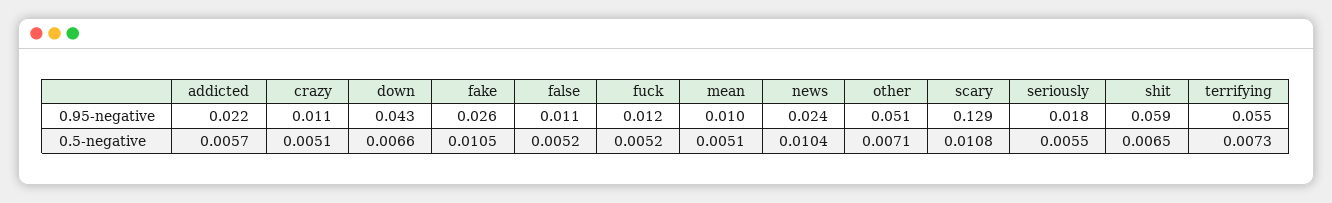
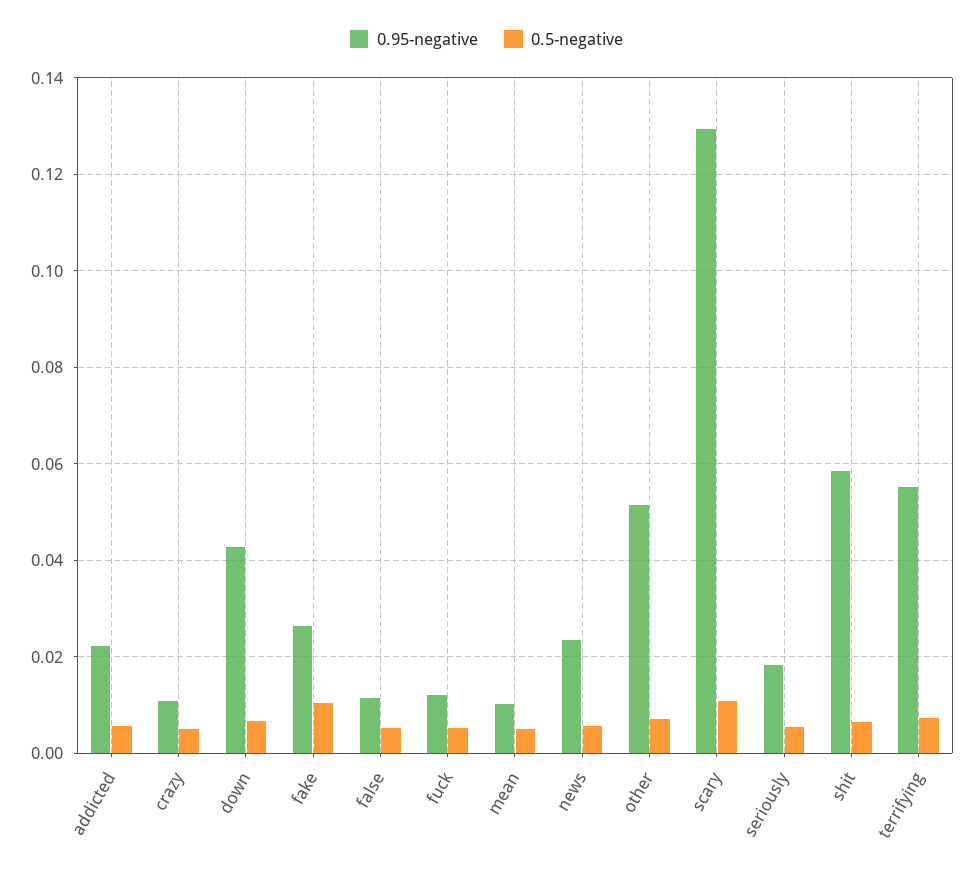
  {
    "0.95-negative": {
      "addicted": 0.022,
      "crazy": 0.011,
      "down": 0.043,
      "fake": 0.026,
      "false": 0.011,
      "fuck": 0.012,
      "mean": 0.01,
      "news": 0.024,
      "other": 0.051,
      "scary": 0.129,
      "seriously": 0.018,
      "shit": 0.059,
      "terrifying": 0.055
    },
    "0.5-negative": {
      "addicted": 0.0057,
      "crazy": 0.0051,
      "down": 0.0066,
      "fake": 0.0105,
      "false": 0.0052,
      "fuck": 0.0052,
      "mean": 0.0051,
-     "news": 0.0104,
+     "news": 0.006,
      "other": 0.0071,
      "scary": 0.0108,
      "seriously": 0.0055,
      "shit": 0.0065,
      "terrifying": 0.0073
    }
  }

